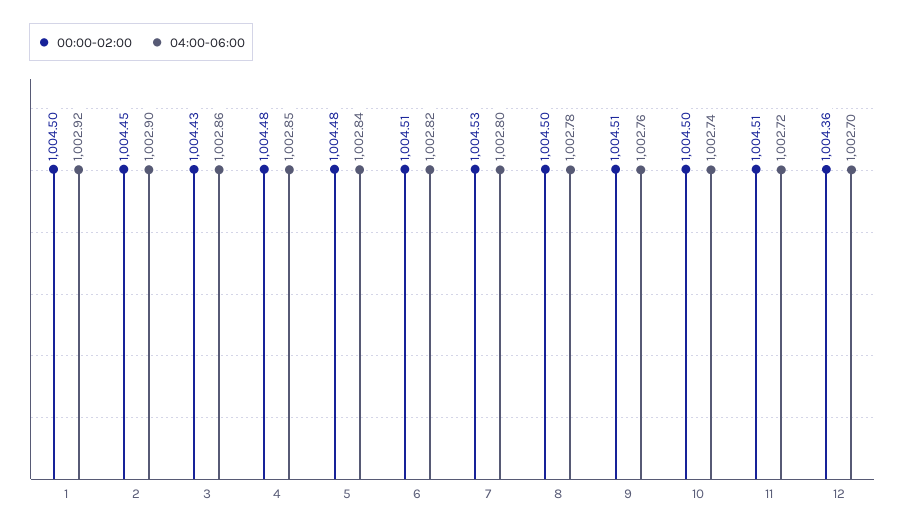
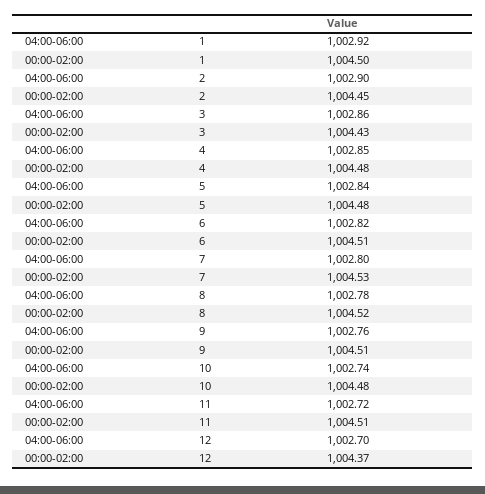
  {
    "00:00-02:00": {
      "1": 1004.5,
      "2": 1004.45,
      "3": 1004.43,
      "4": 1004.48,
      "5": 1004.48,
      "6": 1004.51,
      "7": 1004.53,
-     "8": 1004.5,
+     "8": 1004.52,
      "9": 1004.51,
-     "10": 1004.5,
+     "10": 1004.48,
      "11": 1004.51,
-     "12": 1004.36
+     "12": 1004.37
    },
    "04:00-06:00": {
      "1": 1002.92,
      "2": 1002.9,
      "3": 1002.86,
      "4": 1002.85,
      "5": 1002.84,
      "6": 1002.82,
      "7": 1002.8,
      "8": 1002.78,
      "9": 1002.76,
      "10": 1002.74,
      "11": 1002.72,
      "12": 1002.7
    }
  }

